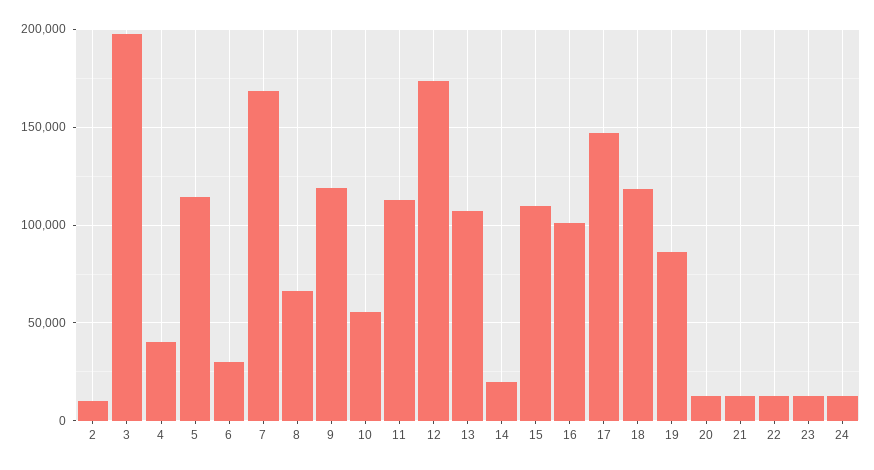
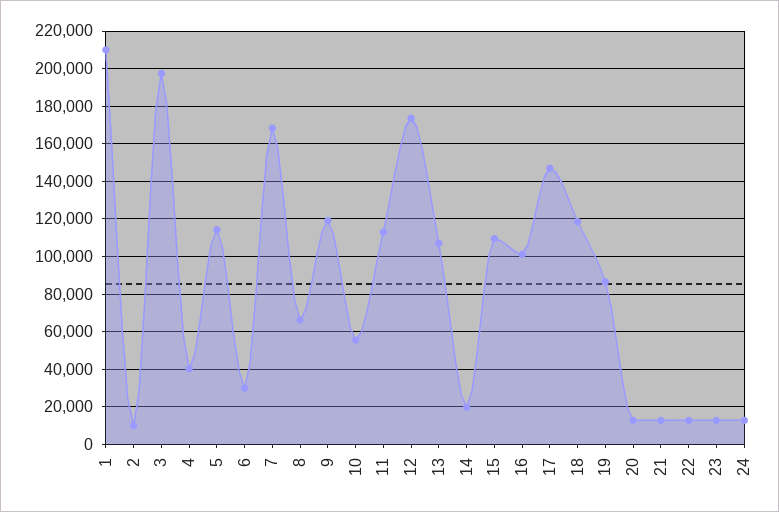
  {
    "2": 10000,
    "3": 195000,
    "4": 40000,
    "5": 115000,
    "6": 30000,
    "7": 170000,
    "8": 65000,
    "9": 120000,
    "10": 55000,
    "11": 115000,
    "12": 175000,
    "13": 105000,
    "14": 20000,
    "15": 110000,
    "16": 100000,
    "17": 145000,
    "18": 120000,
    "19": 85000,
    "20": 15000,
    "21": 15000,
    "22": 15000,
    "23": 15000,
-   "24": 15000
+   "24": 15000,
+   "1": 210000
  }

